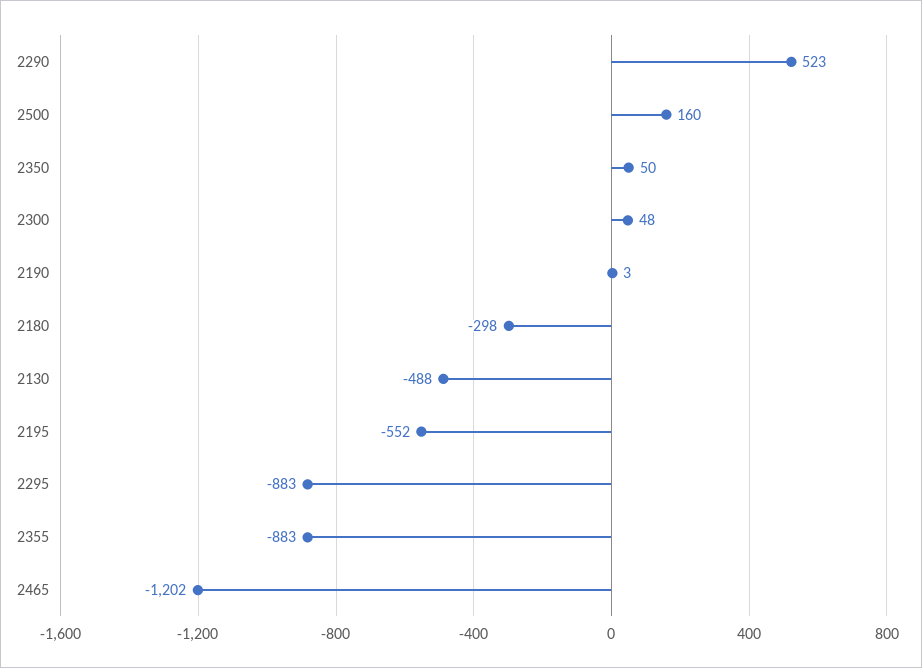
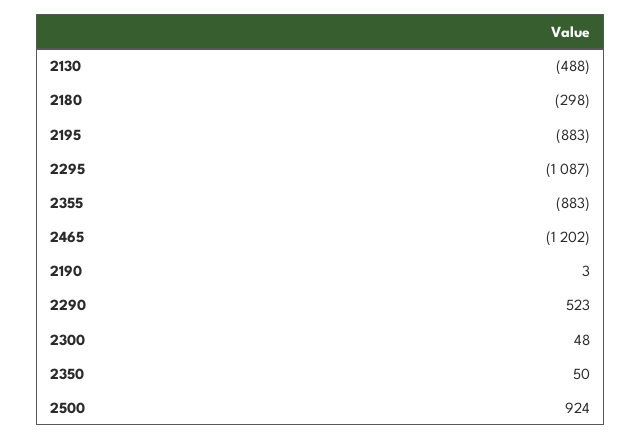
  {
    "2290": 523,
-   "2500": 160,
+   "2500": 924,
    "2350": 50,
    "2300": 48,
    "2190": 3,
    "2180": -298,
    "2130": -488,
-   "2195": -552,
+   "2195": -883,
-   "2295": -883,
+   "2295": -1087,
    "2355": -883,
    "2465": -1202
  }

